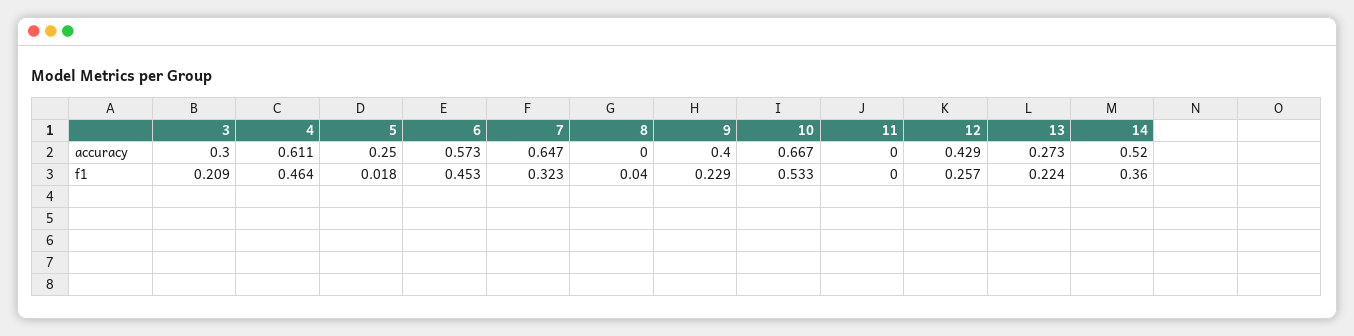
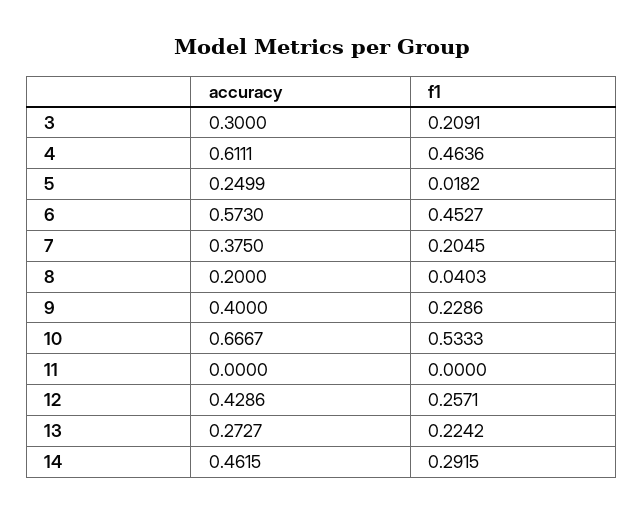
  {
    "3": {
      "accuracy": 0.3,
      "f1": 0.2091
    },
    "4": {
      "accuracy": 0.6111,
      "f1": 0.4636
    },
    "5": {
      "accuracy": 0.2499,
      "f1": 0.0182
    },
    "6": {
      "accuracy": 0.573,
      "f1": 0.4527
    },
    "7": {
-     "accuracy": 0.647,
+     "accuracy": 0.375,
-     "f1": 0.323
+     "f1": 0.2045
    },
    "8": {
-     "accuracy": 0,
+     "accuracy": 0.2,
      "f1": 0.0403
    },
    "9": {
      "accuracy": 0.4,
      "f1": 0.2286
    },
    "10": {
      "accuracy": 0.6667,
      "f1": 0.5333
    },
    "11": {
      "accuracy": 0,
      "f1": 0
    },
    "12": {
      "accuracy": 0.4286,
      "f1": 0.2571
    },
    "13": {
      "accuracy": 0.2727,
      "f1": 0.2242
    },
    "14": {
-     "accuracy": 0.52,
+     "accuracy": 0.4615,
-     "f1": 0.36
+     "f1": 0.2915
    }
  }

